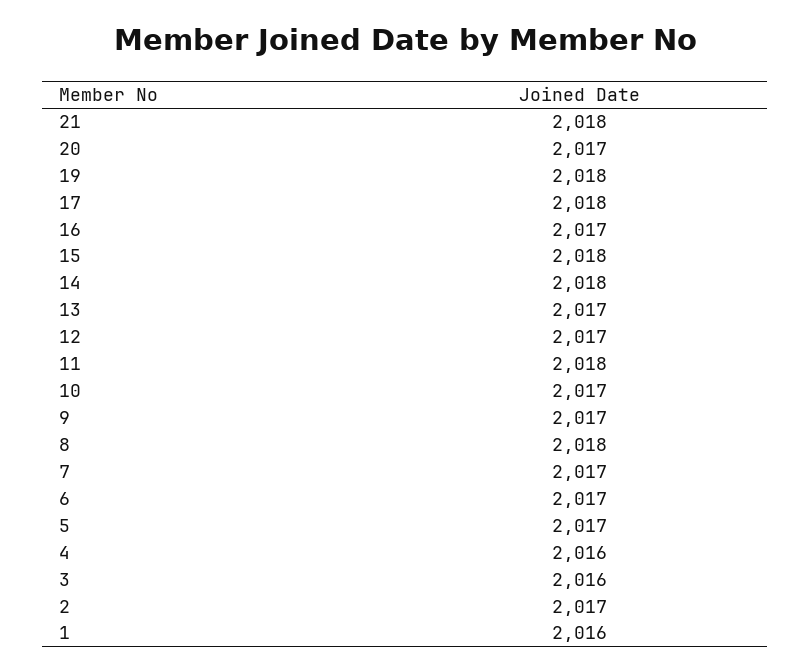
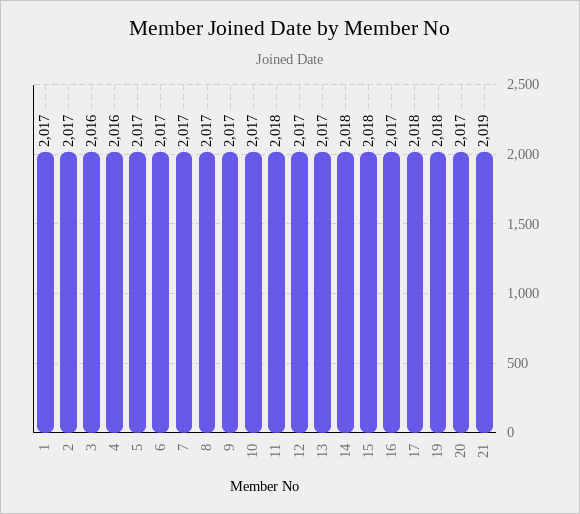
  {
-   "21": 2018,
+   "21": 2019,
    "20": 2017,
    "19": 2018,
    "17": 2018,
    "16": 2017,
    "15": 2018,
    "14": 2018,
    "13": 2017,
    "12": 2017,
    "11": 2018,
    "10": 2017,
    "9": 2017,
-   "8": 2018,
+   "8": 2017,
    "7": 2017,
    "6": 2017,
    "5": 2017,
    "4": 2016,
    "3": 2016,
    "2": 2017,
-   "1": 2016
+   "1": 2017
  }

